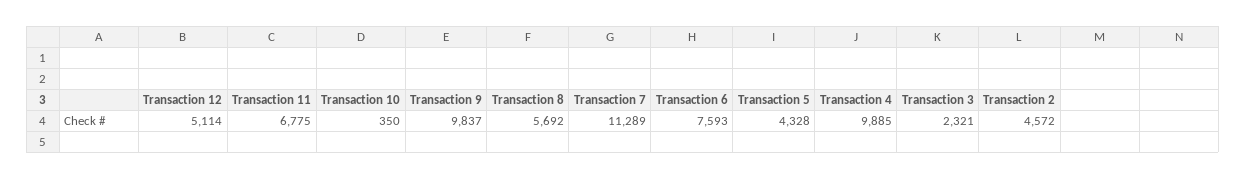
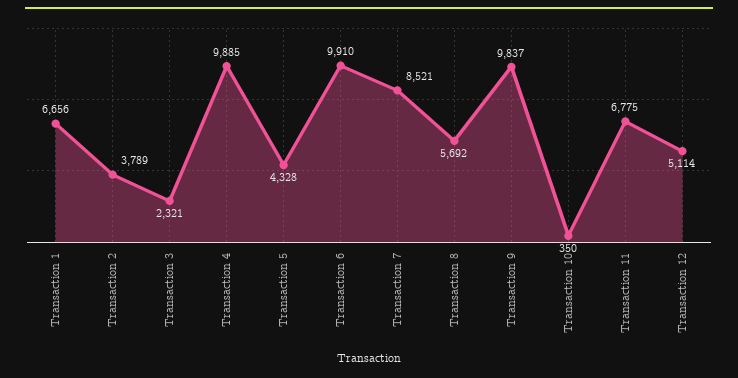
  {
    "Transaction 12": 5114,
    "Transaction 11": 6775,
    "Transaction 10": 350,
    "Transaction 9": 9837,
    "Transaction 8": 5692,
-   "Transaction 7": 11289,
+   "Transaction 7": 8521,
-   "Transaction 6": 7593,
+   "Transaction 6": 9910,
    "Transaction 5": 4328,
    "Transaction 4": 9885,
    "Transaction 3": 2321,
-   "Transaction 2": 4572
+   "Transaction 2": 3789,
+   "Transaction 1": 6656
  }

